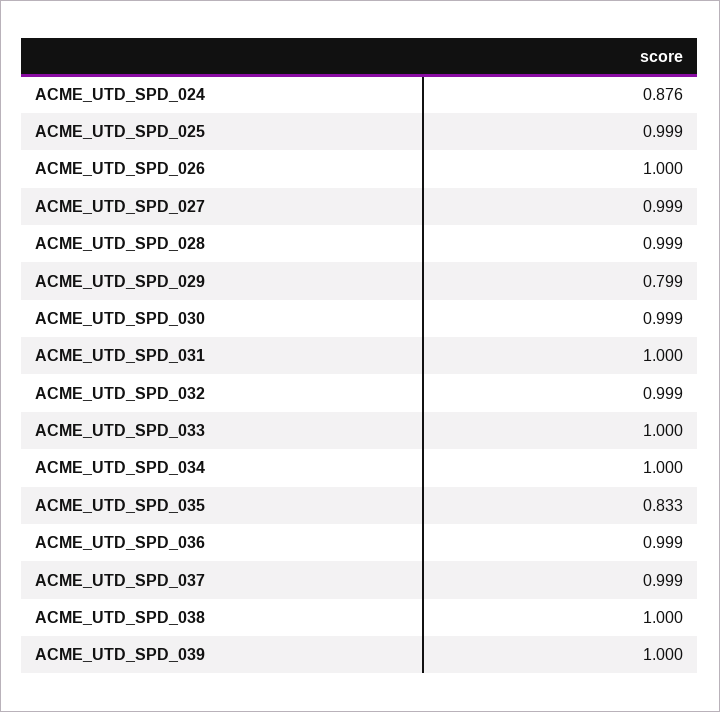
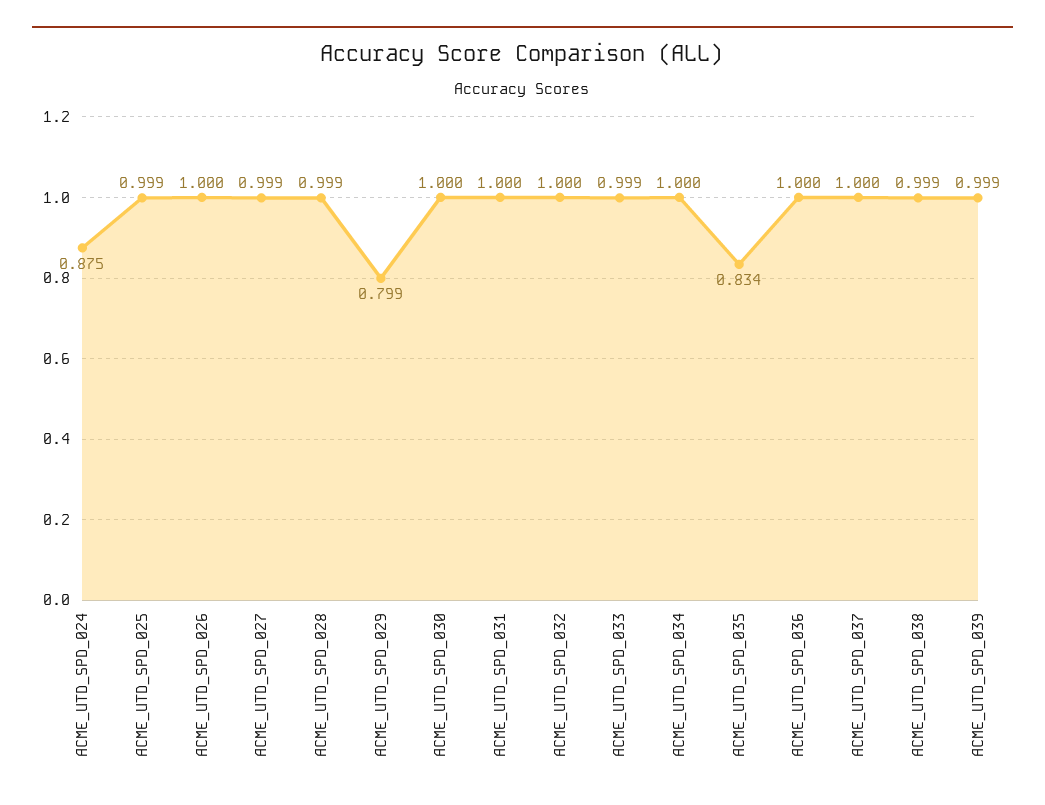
  {
-   "ACME_UTD_SPD_024": 0.876,
+   "ACME_UTD_SPD_024": 0.875,
    "ACME_UTD_SPD_025": 0.999,
    "ACME_UTD_SPD_026": 1,
    "ACME_UTD_SPD_027": 0.999,
    "ACME_UTD_SPD_028": 0.999,
    "ACME_UTD_SPD_029": 0.799,
-   "ACME_UTD_SPD_030": 0.999,
+   "ACME_UTD_SPD_030": 1,
    "ACME_UTD_SPD_031": 1,
-   "ACME_UTD_SPD_032": 0.999,
+   "ACME_UTD_SPD_032": 1,
-   "ACME_UTD_SPD_033": 1,
+   "ACME_UTD_SPD_033": 0.999,
    "ACME_UTD_SPD_034": 1,
-   "ACME_UTD_SPD_035": 0.833,
+   "ACME_UTD_SPD_035": 0.834,
-   "ACME_UTD_SPD_036": 0.999,
+   "ACME_UTD_SPD_036": 1,
-   "ACME_UTD_SPD_037": 0.999,
+   "ACME_UTD_SPD_037": 1,
-   "ACME_UTD_SPD_038": 1,
+   "ACME_UTD_SPD_038": 0.999,
-   "ACME_UTD_SPD_039": 1
+   "ACME_UTD_SPD_039": 0.999
  }

